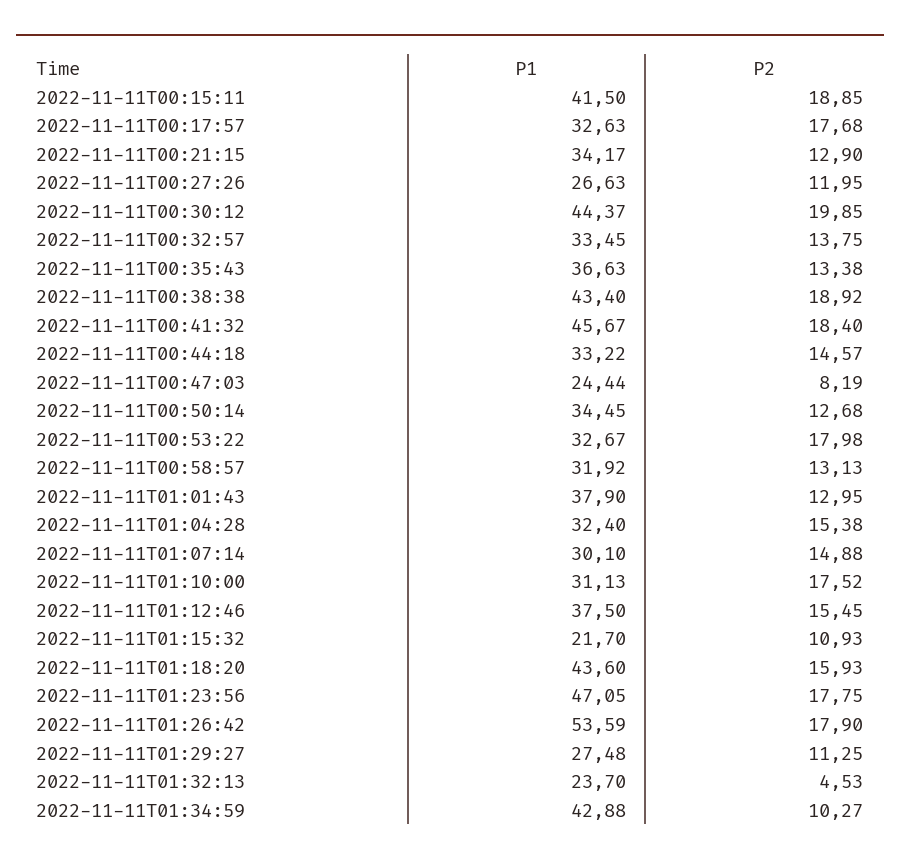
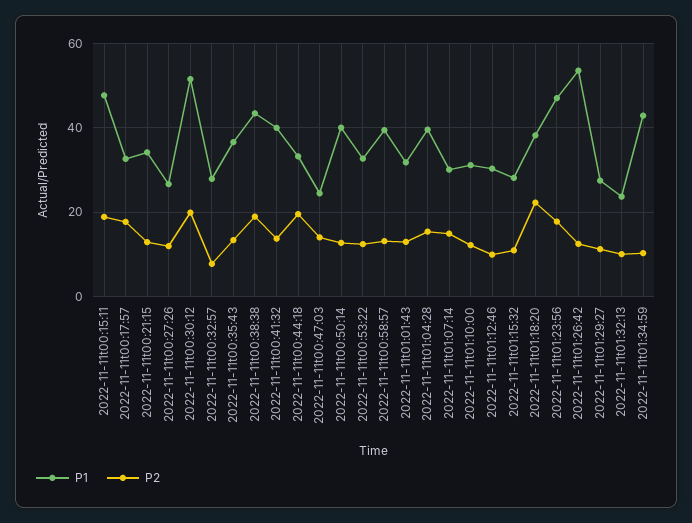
  {
    "P1": {
-     "2022-11-11T00:15:11": 41.5,
+     "2022-11-11T00:15:11": 48,
      "2022-11-11T00:17:57": 32.63,
      "2022-11-11T00:21:15": 34.17,
      "2022-11-11T00:27:26": 26.63,
-     "2022-11-11T00:30:12": 44.37,
+     "2022-11-11T00:30:12": 52,
-     "2022-11-11T00:32:57": 33.45,
+     "2022-11-11T00:32:57": 28,
      "2022-11-11T00:35:43": 36.63,
      "2022-11-11T00:38:38": 43.4,
-     "2022-11-11T00:41:32": 45.67,
+     "2022-11-11T00:41:32": 40,
      "2022-11-11T00:44:18": 33.22,
      "2022-11-11T00:47:03": 24.44,
-     "2022-11-11T00:50:14": 34.45,
+     "2022-11-11T00:50:14": 40,
      "2022-11-11T00:53:22": 32.67,
-     "2022-11-11T00:58:57": 31.92,
+     "2022-11-11T00:58:57": 40,
-     "2022-11-11T01:01:43": 37.9,
+     "2022-11-11T01:01:43": 32,
-     "2022-11-11T01:04:28": 32.4,
+     "2022-11-11T01:04:28": 40,
      "2022-11-11T01:07:14": 30.1,
      "2022-11-11T01:10:00": 31.13,
-     "2022-11-11T01:12:46": 37.5,
+     "2022-11-11T01:12:46": 30,
-     "2022-11-11T01:15:32": 21.7,
+     "2022-11-11T01:15:32": 28,
-     "2022-11-11T01:18:20": 43.6,
+     "2022-11-11T01:18:20": 38,
      "2022-11-11T01:23:56": 47.05,
      "2022-11-11T01:26:42": 53.59,
      "2022-11-11T01:29:27": 27.48,
      "2022-11-11T01:32:13": 23.7,
      "2022-11-11T01:34:59": 42.88
    },
    "P2": {
      "2022-11-11T00:15:11": 18.85,
      "2022-11-11T00:17:57": 17.68,
      "2022-11-11T00:21:15": 12.9,
      "2022-11-11T00:27:26": 11.95,
      "2022-11-11T00:30:12": 19.85,
-     "2022-11-11T00:32:57": 13.75,
+     "2022-11-11T00:32:57": 8,
      "2022-11-11T00:35:43": 13.38,
      "2022-11-11T00:38:38": 18.92,
-     "2022-11-11T00:41:32": 18.4,
+     "2022-11-11T00:41:32": 14,
-     "2022-11-11T00:44:18": 14.57,
+     "2022-11-11T00:44:18": 20,
-     "2022-11-11T00:47:03": 8.19,
+     "2022-11-11T00:47:03": 14,
      "2022-11-11T00:50:14": 12.68,
-     "2022-11-11T00:53:22": 17.98,
+     "2022-11-11T00:53:22": 12,
      "2022-11-11T00:58:57": 13.13,
      "2022-11-11T01:01:43": 12.95,
      "2022-11-11T01:04:28": 15.38,
      "2022-11-11T01:07:14": 14.88,
-     "2022-11-11T01:10:00": 17.52,
+     "2022-11-11T01:10:00": 12,
-     "2022-11-11T01:12:46": 15.45,
+     "2022-11-11T01:12:46": 10,
      "2022-11-11T01:15:32": 10.93,
-     "2022-11-11T01:18:20": 15.93,
+     "2022-11-11T01:18:20": 22,
      "2022-11-11T01:23:56": 17.75,
-     "2022-11-11T01:26:42": 17.9,
+     "2022-11-11T01:26:42": 12,
      "2022-11-11T01:29:27": 11.25,
-     "2022-11-11T01:32:13": 4.53,
+     "2022-11-11T01:32:13": 10,
      "2022-11-11T01:34:59": 10.27
    }
  }

